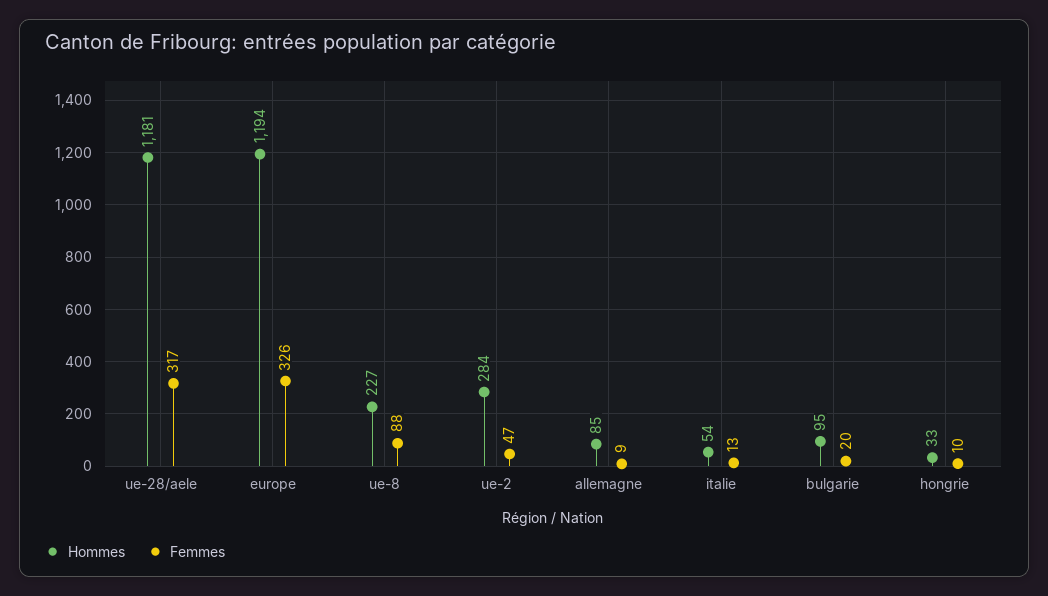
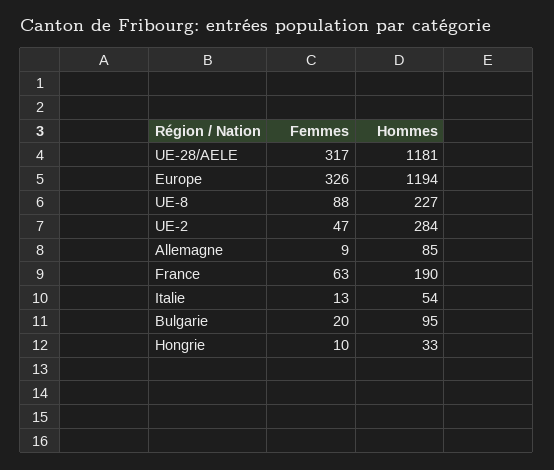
  {
    "Hommes": {
      "ue-28/aele": 1181,
      "europe": 1194,
      "ue-8": 227,
      "ue-2": 284,
      "allemagne": 85,
      "italie": 54,
      "bulgarie": 95,
-     "hongrie": 33
+     "hongrie": 33,
+     "France": 190
    },
    "Femmes": {
      "ue-28/aele": 317,
      "europe": 326,
      "ue-8": 88,
      "ue-2": 47,
      "allemagne": 9,
      "italie": 13,
      "bulgarie": 20,
-     "hongrie": 10
+     "hongrie": 10,
+     "France": 63
    }
  }

